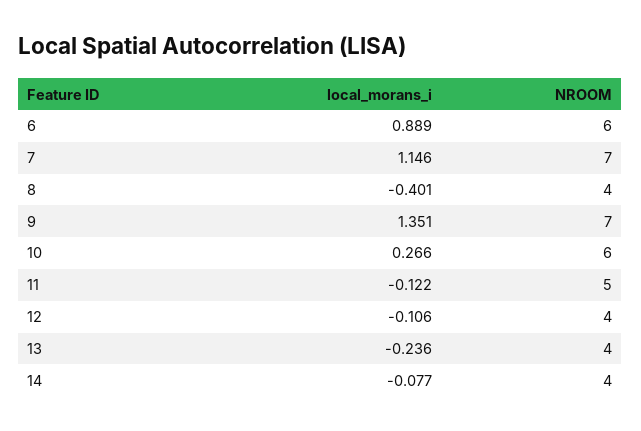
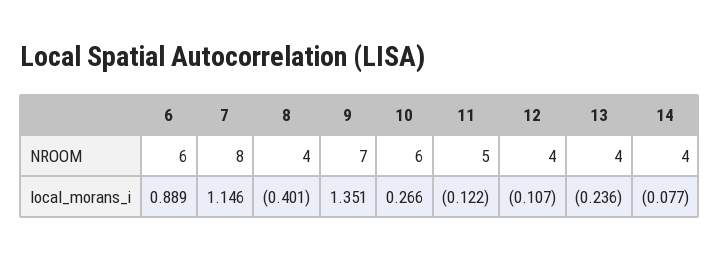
  {
    "local_morans_i": {
      "6": 0.889,
      "7": 1.146,
      "8": -0.401,
      "9": 1.351,
      "10": 0.266,
      "11": -0.122,
-     "12": -0.106,
+     "12": -0.107,
      "13": -0.236,
      "14": -0.077
    },
    "NROOM": {
      "6": 6,
-     "7": 7,
+     "7": 8,
      "8": 4,
      "9": 7,
      "10": 6,
      "11": 5,
      "12": 4,
      "13": 4,
      "14": 4
    }
  }

